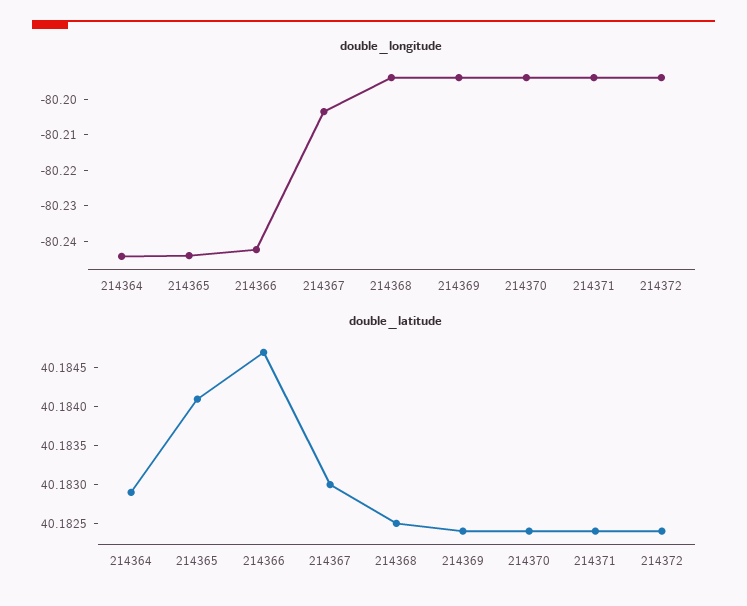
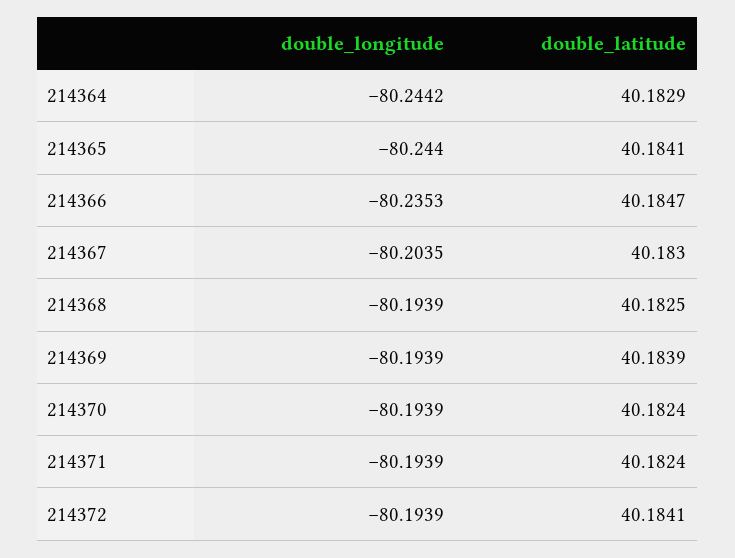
  {
    "double_longitude": {
      "214364": -80.2442,
      "214365": -80.244,
-     "214366": -80.2425,
+     "214366": -80.2353,
      "214367": -80.2035,
      "214368": -80.1939,
      "214369": -80.1939,
      "214370": -80.1939,
      "214371": -80.1939,
      "214372": -80.1939
    },
    "double_latitude": {
      "214364": 40.1829,
      "214365": 40.1841,
      "214366": 40.1847,
      "214367": 40.183,
      "214368": 40.1825,
-     "214369": 40.1825,
+     "214369": 40.1839,
      "214370": 40.1824,
      "214371": 40.1824,
-     "214372": 40.1825
+     "214372": 40.1841
    }
  }

